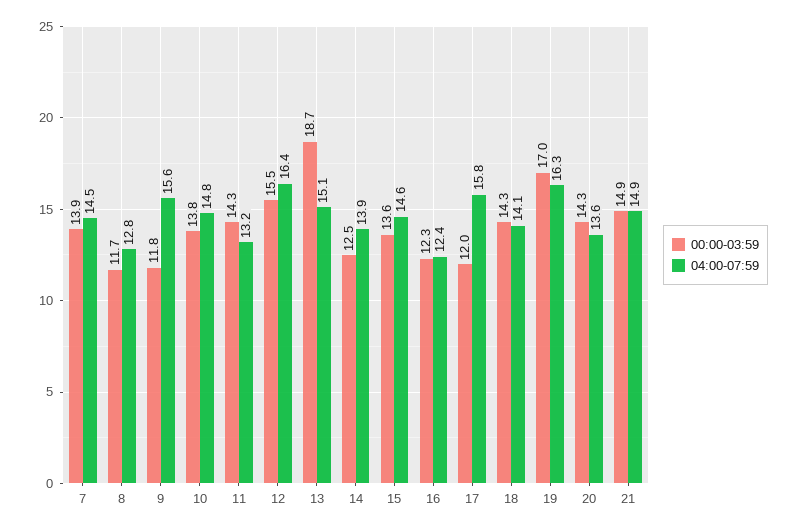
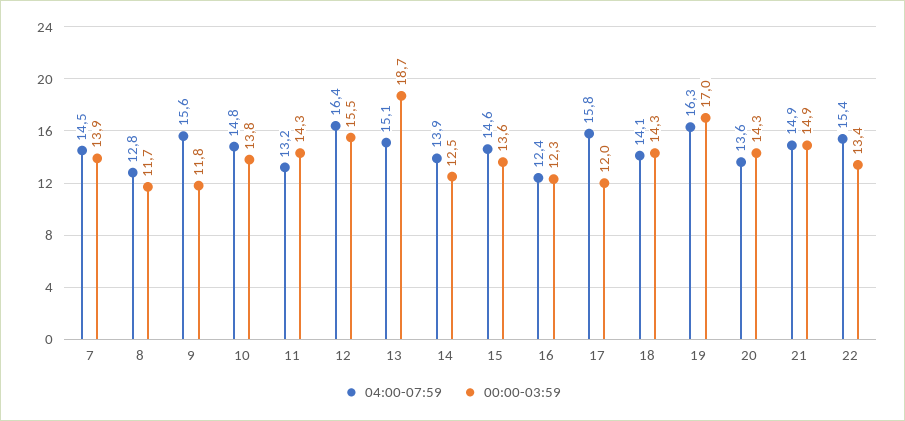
  {
    "00:00-03:59": {
      "7": 13.9,
      "8": 11.7,
      "9": 11.8,
      "10": 13.8,
      "11": 14.3,
      "12": 15.5,
      "13": 18.7,
      "14": 12.5,
      "15": 13.6,
      "16": 12.3,
      "17": 12,
      "18": 14.3,
      "19": 17,
      "20": 14.3,
-     "21": 14.9
+     "21": 14.9,
+     "22": 13.4
    },
    "04:00-07:59": {
      "7": 14.5,
      "8": 12.8,
      "9": 15.6,
      "10": 14.8,
      "11": 13.2,
      "12": 16.4,
      "13": 15.1,
      "14": 13.9,
      "15": 14.6,
      "16": 12.4,
      "17": 15.8,
      "18": 14.1,
      "19": 16.3,
      "20": 13.6,
-     "21": 14.9
+     "21": 14.9,
+     "22": 15.4
    }
  }

